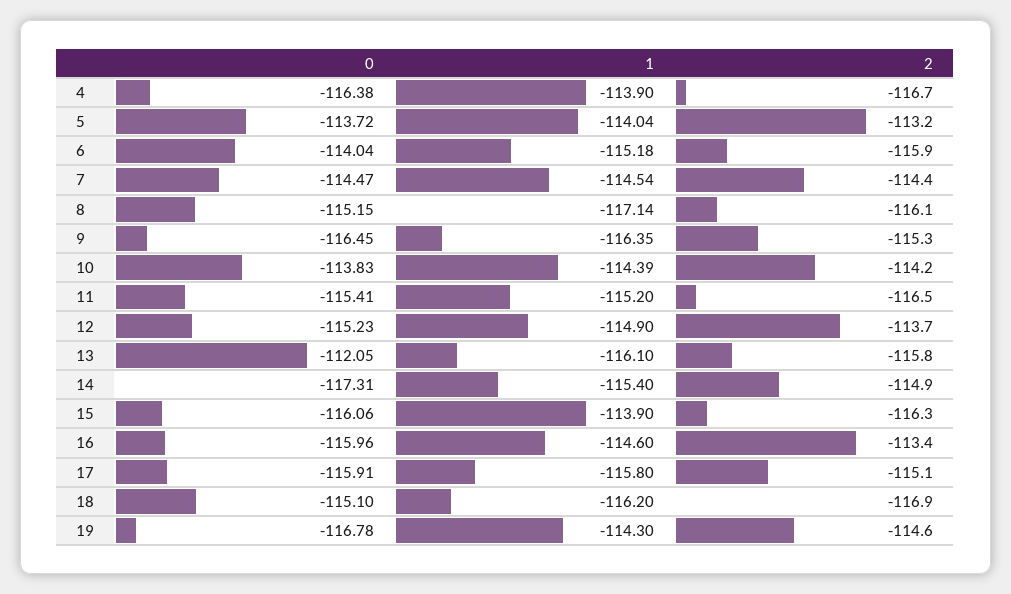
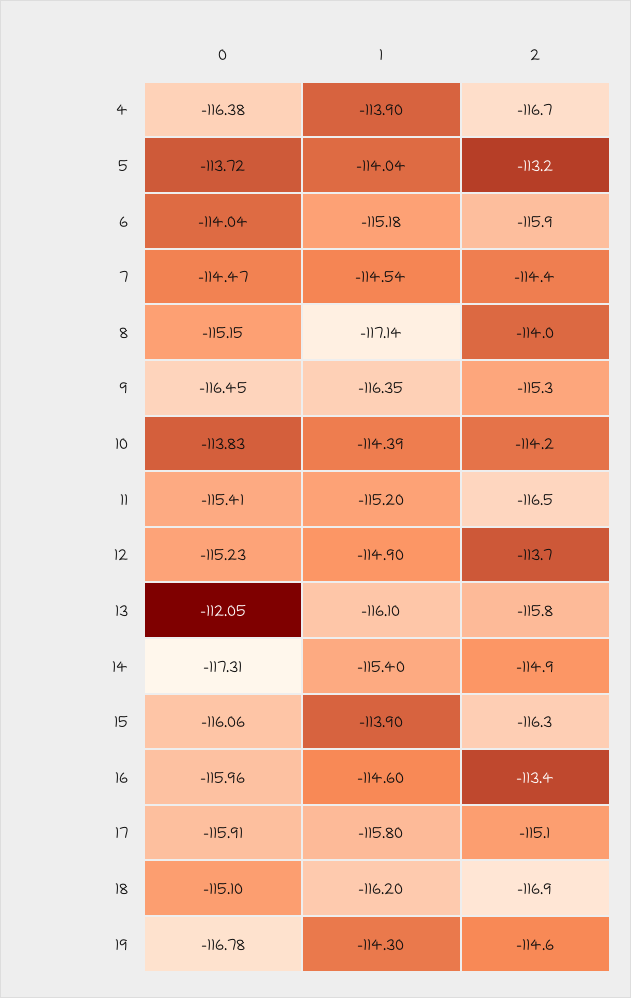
  {
    "0": {
      "4": -116.38,
      "5": -113.72,
      "6": -114.04,
      "7": -114.47,
      "8": -115.15,
      "9": -116.45,
      "10": -113.83,
      "11": -115.41,
      "12": -115.23,
      "13": -112.05,
      "14": -117.31,
      "15": -116.06,
      "16": -115.96,
      "17": -115.91,
      "18": -115.1,
      "19": -116.78
    },
    "1": {
      "4": -113.9,
      "5": -114.04,
      "6": -115.18,
      "7": -114.54,
      "8": -117.14,
      "9": -116.35,
      "10": -114.39,
      "11": -115.2,
      "12": -114.9,
      "13": -116.1,
      "14": -115.4,
      "15": -113.9,
      "16": -114.6,
      "17": -115.8,
      "18": -116.2,
      "19": -114.3
    },
    "2": {
      "4": -116.7,
      "5": -113.2,
      "6": -115.9,
      "7": -114.4,
-     "8": -116.1,
+     "8": -114,
      "9": -115.3,
      "10": -114.2,
      "11": -116.5,
      "12": -113.7,
      "13": -115.8,
      "14": -114.9,
      "15": -116.3,
      "16": -113.4,
      "17": -115.1,
      "18": -116.9,
      "19": -114.6
    }
  }

